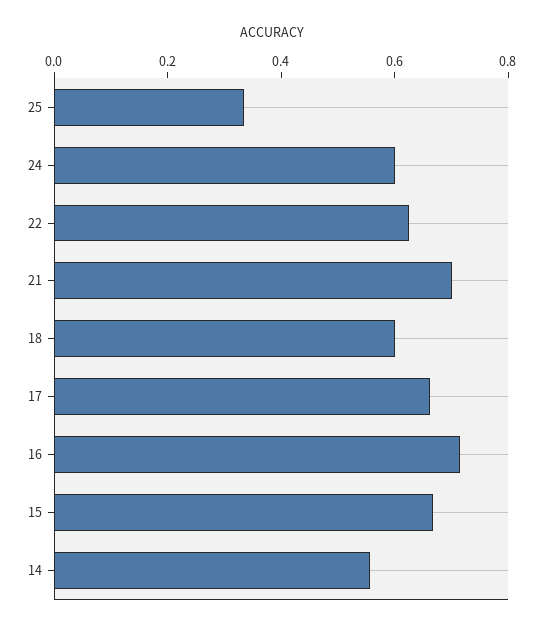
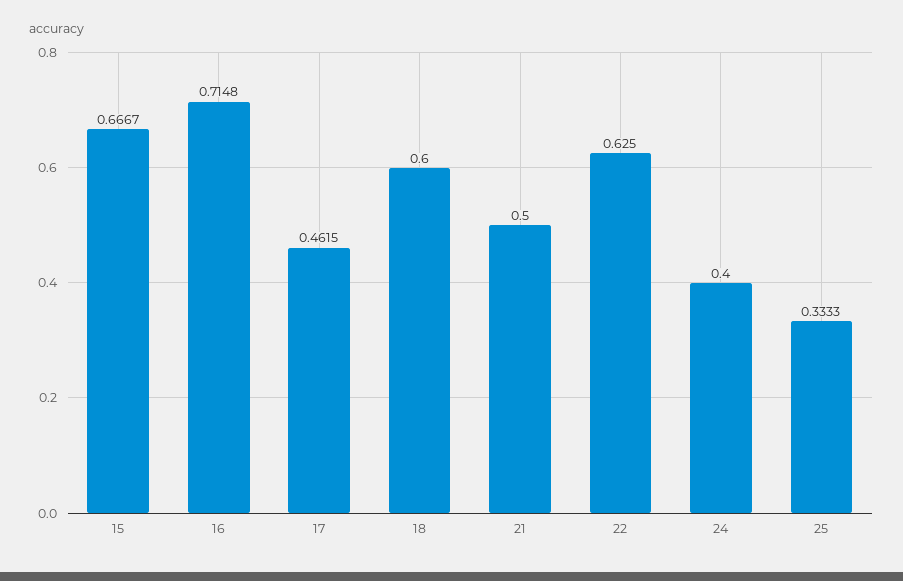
  {
    "25": 0.3333,
-   "24": 0.6,
+   "24": 0.4,
    "22": 0.625,
-   "21": 0.7,
+   "21": 0.5,
    "18": 0.6,
-   "17": 0.65,
+   "17": 0.4615,
    "16": 0.7148,
-   "15": 0.6667,
+   "15": 0.6667
-   "14": 0.55
  }

